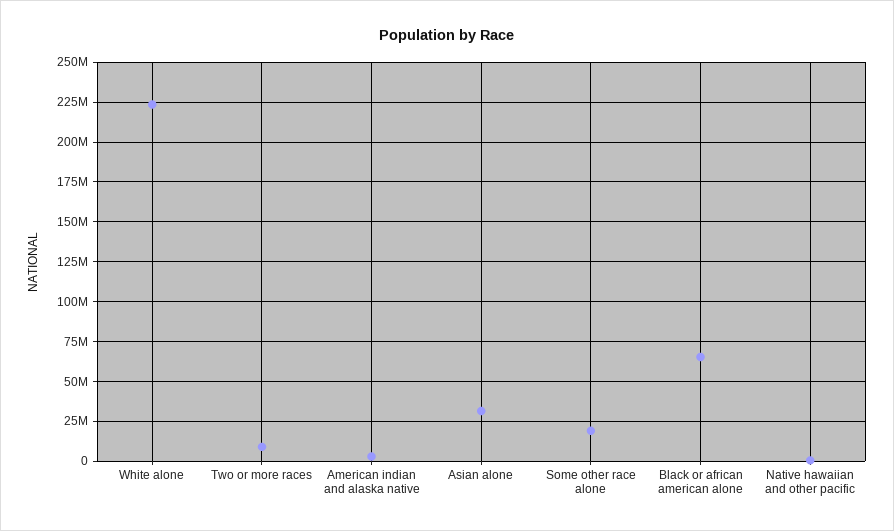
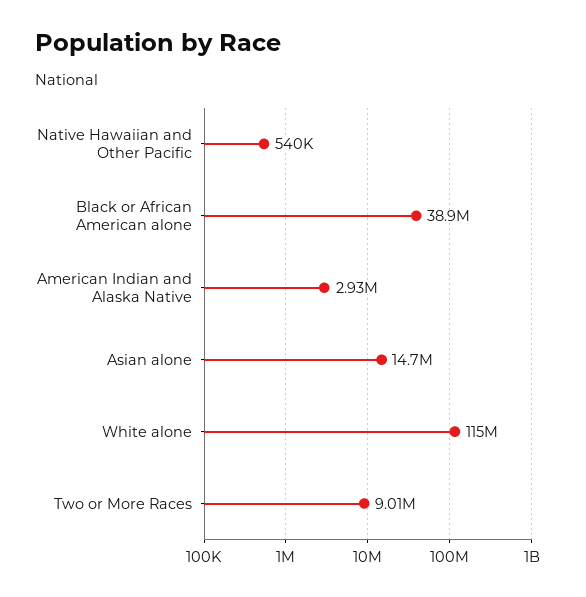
  {
-   "White alone": 225000000,
+   "White alone": 115000000,
    "Two or more races": 9010000,
    "American indian and alaska native": 2930000,
-   "Asian alone": 30000000,
+   "Asian alone": 14700000,
-   "Some other race alone": 20000000,
-   "Black or african american alone": 65000000,
+   "Black or african american alone": 38900000,
    "Native hawaiian and other pacific": 540000
  }

